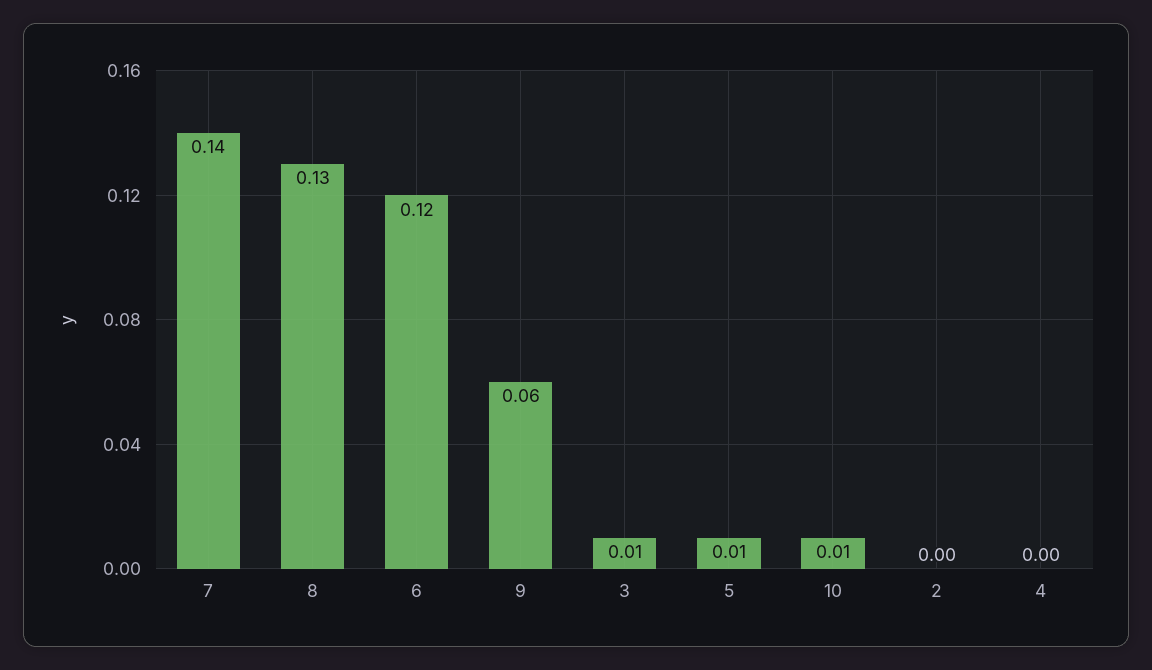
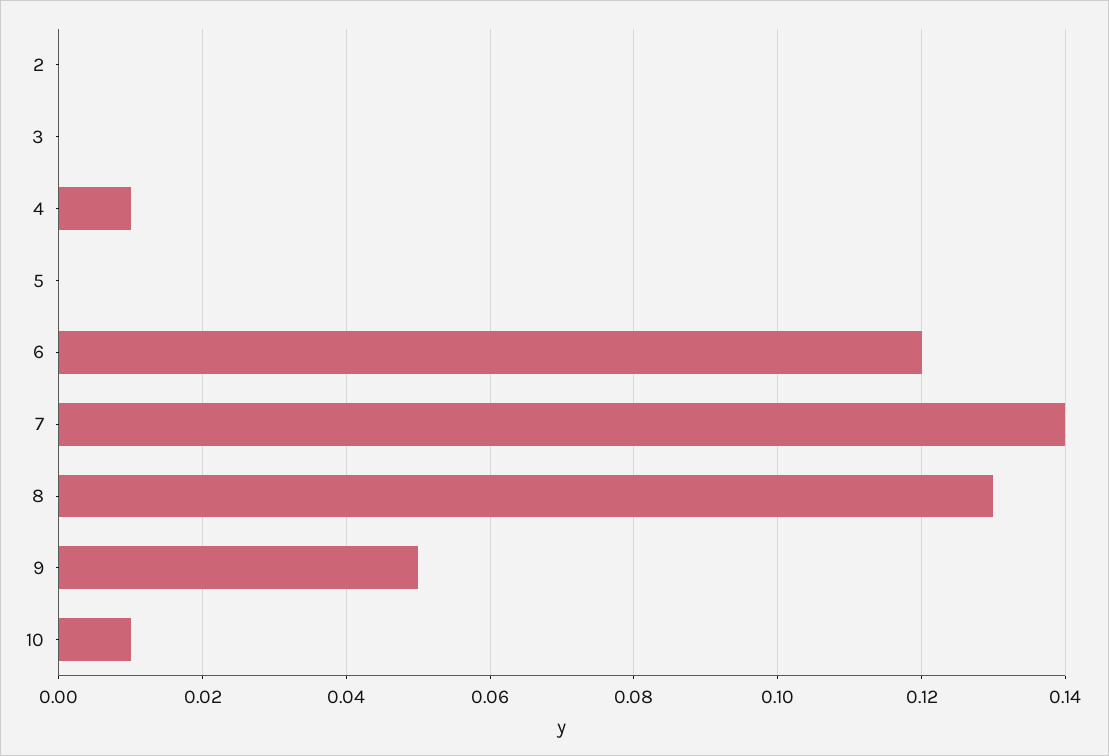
  {
    "7": 0.14,
    "8": 0.13,
    "6": 0.12,
-   "9": 0.06,
+   "9": 0.05,
-   "3": 0.01,
+   "3": 0,
-   "5": 0.01,
+   "5": 0,
    "10": 0.01,
    "2": 0,
-   "4": 0
+   "4": 0.01
  }

